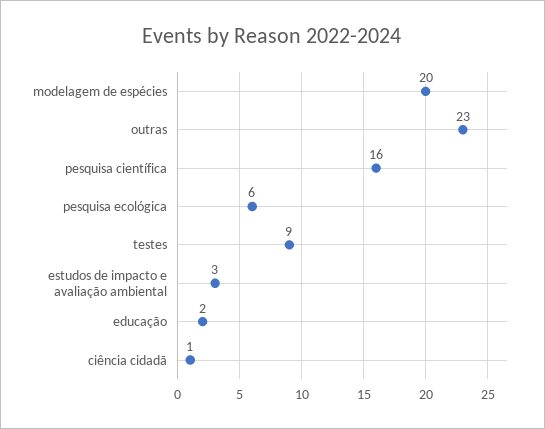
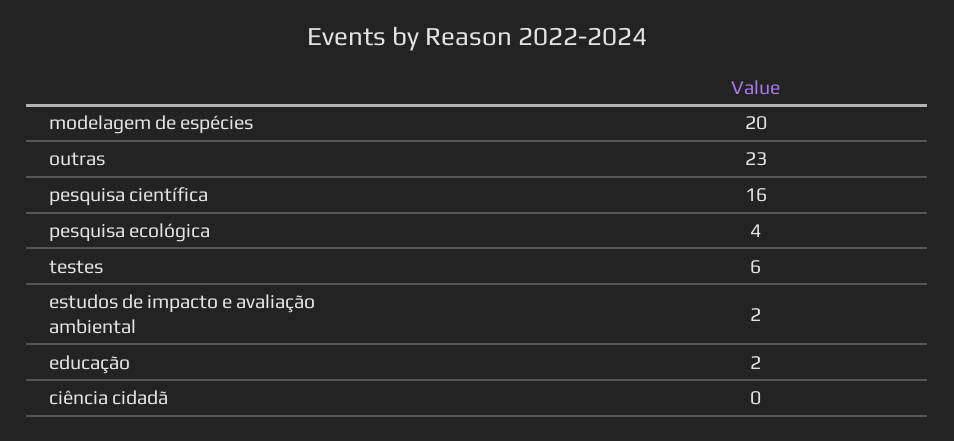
  {
    "modelagem de espécies": 20,
    "outras": 23,
    "pesquisa científica": 16,
-   "pesquisa ecológica": 6,
+   "pesquisa ecológica": 4,
-   "testes": 9,
+   "testes": 6,
-   "estudos de impacto e avaliação ambiental": 3,
+   "estudos de impacto e avaliação ambiental": 2,
    "educação": 2,
-   "ciência cidadã": 1
+   "ciência cidadã": 0
  }

